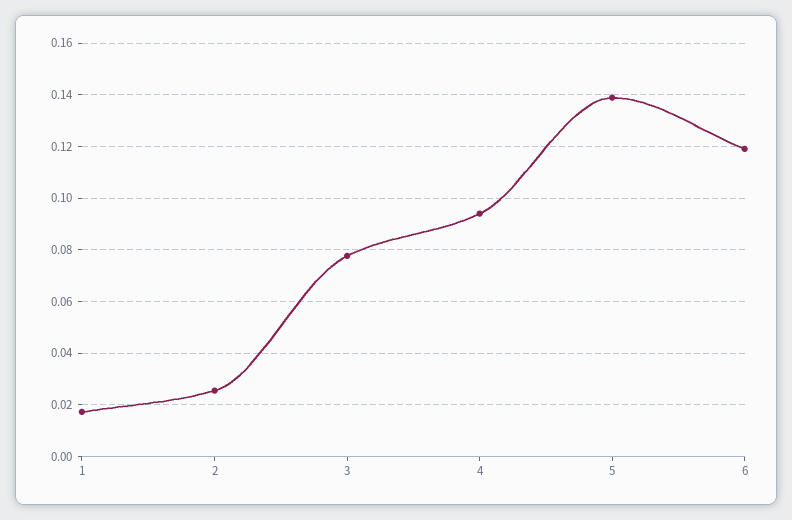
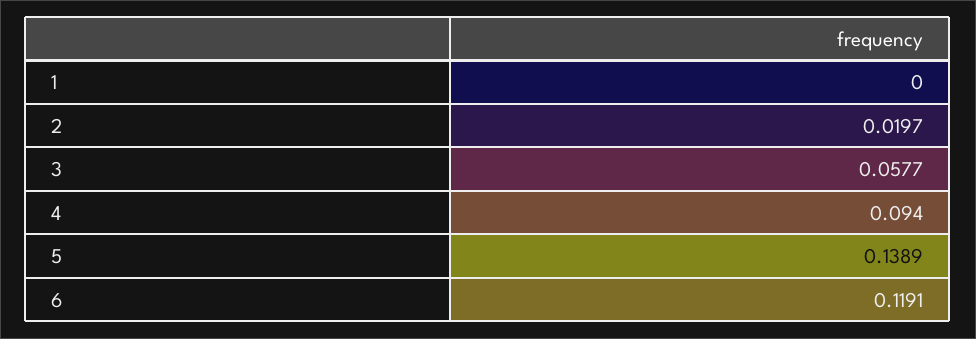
  {
-   "1": 0.0175,
+   "1": 0,
-   "2": 0.025,
+   "2": 0.0197,
-   "3": 0.0775,
+   "3": 0.0577,
    "4": 0.094,
    "5": 0.1389,
    "6": 0.1191
  }

